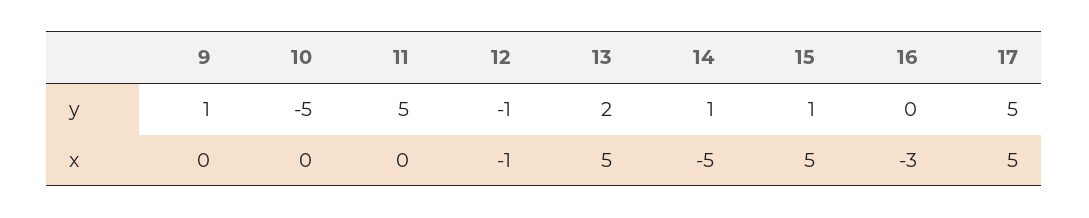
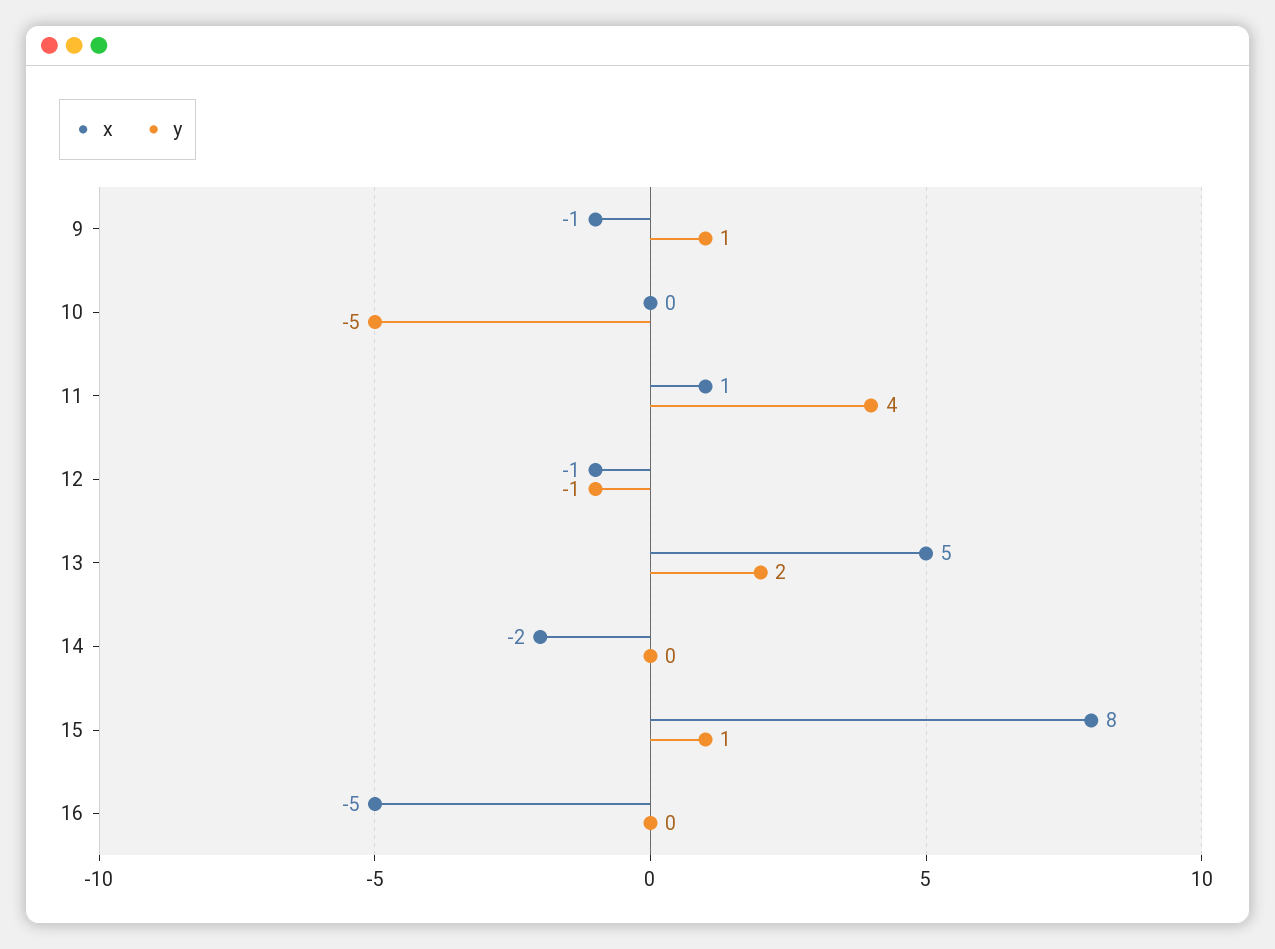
  {
    "y": {
      "9": 1,
      "10": -5,
-     "11": 5,
+     "11": 4,
      "12": -1,
      "13": 2,
-     "14": 1,
+     "14": 0,
      "15": 1,
-     "16": 0,
+     "16": 0
-     "17": 5
    },
    "x": {
-     "9": 0,
+     "9": -1,
      "10": 0,
-     "11": 0,
+     "11": 1,
      "12": -1,
      "13": 5,
-     "14": -5,
+     "14": -2,
-     "15": 5,
+     "15": 8,
-     "16": -3,
+     "16": -5
-     "17": 5
    }
  }

